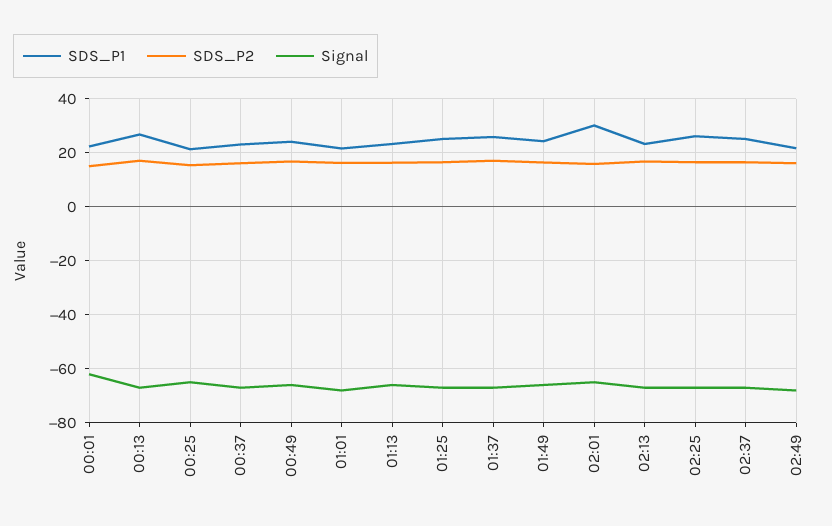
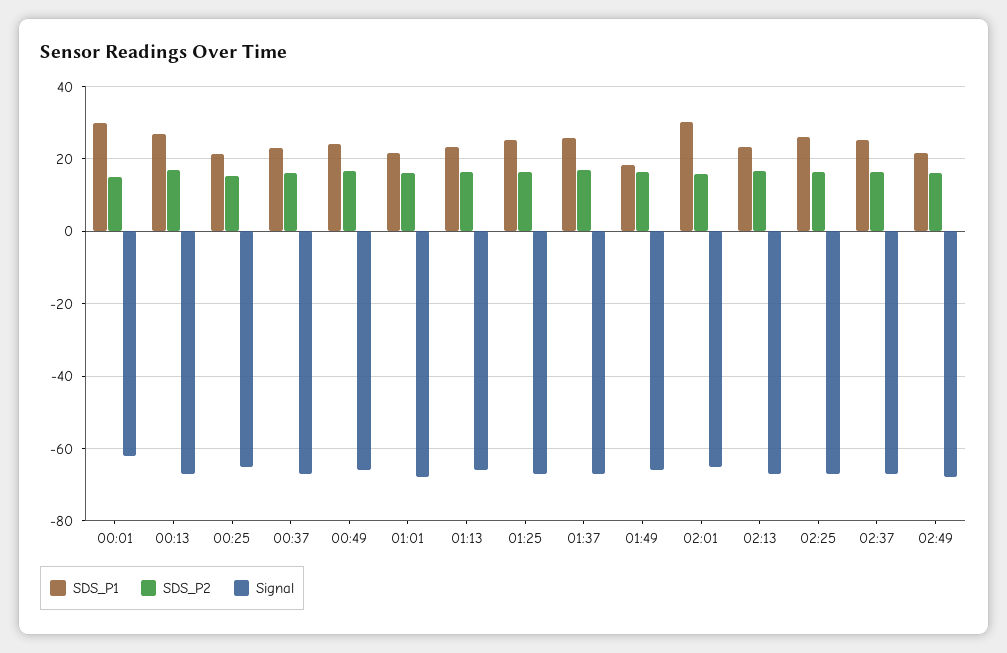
  {
    "SDS_P1": {
-     "00:01": 22.5,
+     "00:01": 30,
      "00:13": 26,
      "00:25": 22,
      "00:37": 24,
      "00:49": 24,
      "01:01": 22,
      "01:13": 24,
      "01:25": 26,
      "01:37": 26,
-     "01:49": 25,
+     "01:49": 18,
      "02:01": 30,
      "02:13": 24,
      "02:25": 26,
      "02:37": 26,
      "02:49": 22
    },
    "SDS_P2": {
      "00:01": 16,
      "00:13": 18,
      "00:25": 16,
      "00:37": 16,
      "00:49": 16,
      "01:01": 16,
      "01:13": 16,
      "01:25": 16,
      "01:37": 18,
      "01:49": 16,
      "02:01": 16,
      "02:13": 16,
      "02:25": 16,
      "02:37": 16,
      "02:49": 16
    },
    "Signal": {
      "00:01": -62,
      "00:13": -68,
      "00:25": -66,
      "00:37": -68,
      "00:49": -66,
      "01:01": -68,
      "01:13": -66,
      "01:25": -68,
      "01:37": -68,
      "01:49": -66,
      "02:01": -66,
      "02:13": -68,
      "02:25": -68,
      "02:37": -68,
      "02:49": -68
    }
  }

